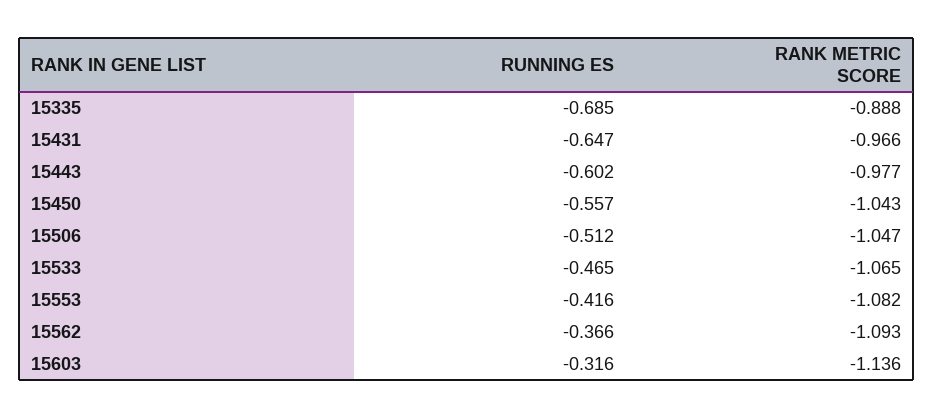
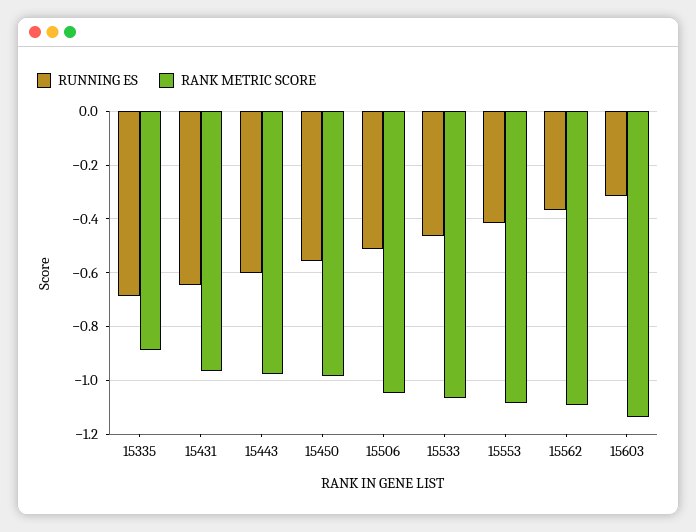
  {
    "RUNNING ES": {
      "15335": -0.685,
      "15431": -0.647,
      "15443": -0.602,
      "15450": -0.557,
      "15506": -0.512,
      "15533": -0.465,
      "15553": -0.416,
      "15562": -0.366,
      "15603": -0.316
    },
    "RANK METRIC SCORE": {
      "15335": -0.888,
      "15431": -0.966,
      "15443": -0.977,
-     "15450": -1.043,
+     "15450": -0.975,
      "15506": -1.047,
      "15533": -1.065,
      "15553": -1.082,
      "15562": -1.093,
      "15603": -1.136
    }
  }

